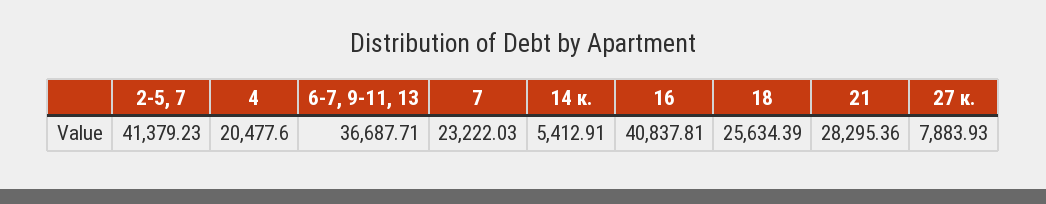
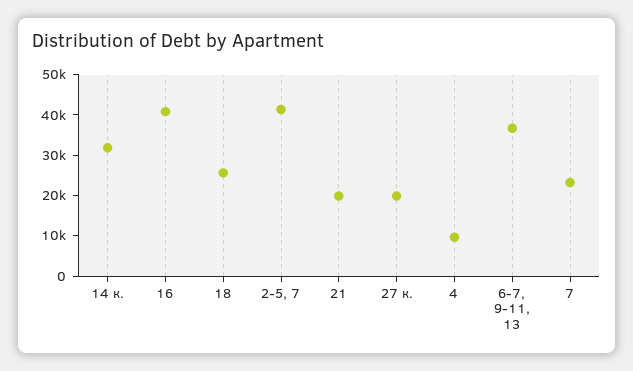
  {
    "2-5, 7": 41379.23,
-   "4": 20477.6,
+   "4": 10000,
    "6-7, 9-11, 13": 36687.71,
    "7": 23222.03,
-   "14 к.": 5412.91,
+   "14 к.": 32000,
    "16": 40837.81,
    "18": 25634.39,
-   "21": 28295.36,
+   "21": 20000,
-   "27 к.": 7883.93
+   "27 к.": 20000
  }

